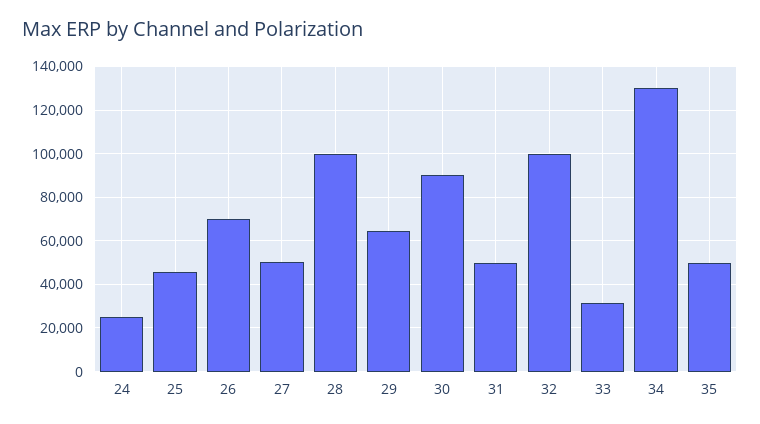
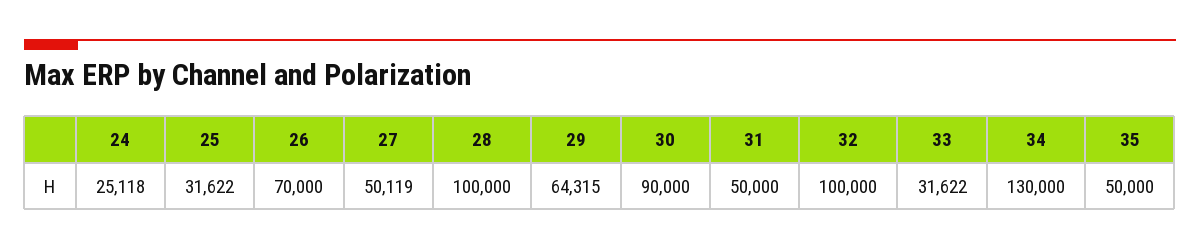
  {
    "24": 25118,
-   "25": 45000,
+   "25": 31622,
    "26": 70000,
    "27": 50119,
    "28": 100000,
    "29": 64315,
    "30": 90000,
    "31": 50000,
    "32": 100000,
    "33": 31622,
    "34": 130000,
    "35": 50000
  }

